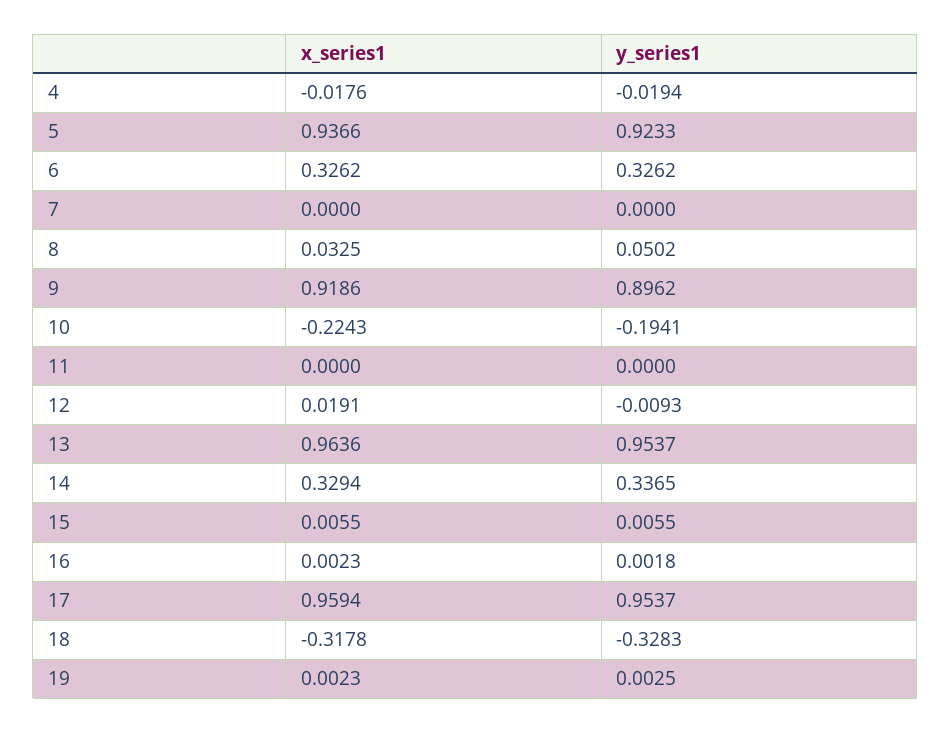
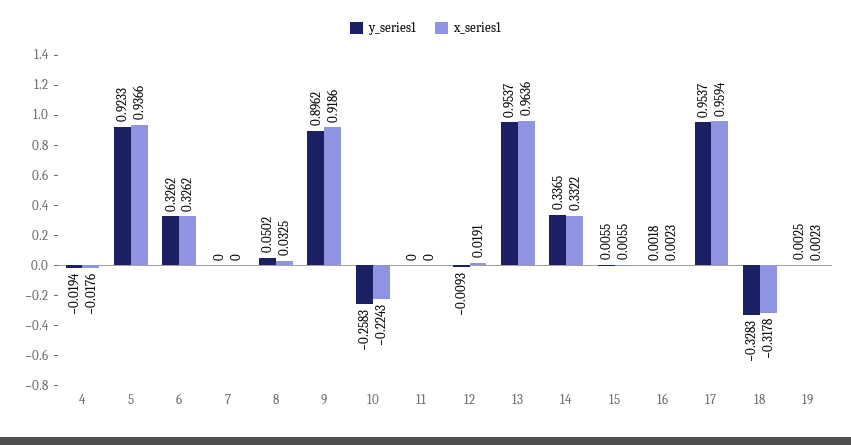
  {
    "x_series1": {
      "4": -0.0176,
      "5": 0.9366,
      "6": 0.3262,
      "7": 0,
      "8": 0.0325,
      "9": 0.9186,
      "10": -0.2243,
      "11": 0,
      "12": 0.0191,
      "13": 0.9636,
-     "14": 0.3294,
+     "14": 0.3322,
      "15": 0.0055,
      "16": 0.0023,
      "17": 0.9594,
      "18": -0.3178,
      "19": 0.0023
    },
    "y_series1": {
      "4": -0.0194,
      "5": 0.9233,
      "6": 0.3262,
      "7": 0,
      "8": 0.0502,
      "9": 0.8962,
-     "10": -0.1941,
+     "10": -0.2583,
      "11": 0,
      "12": -0.0093,
      "13": 0.9537,
      "14": 0.3365,
      "15": 0.0055,
      "16": 0.0018,
      "17": 0.9537,
      "18": -0.3283,
      "19": 0.0025
    }
  }

